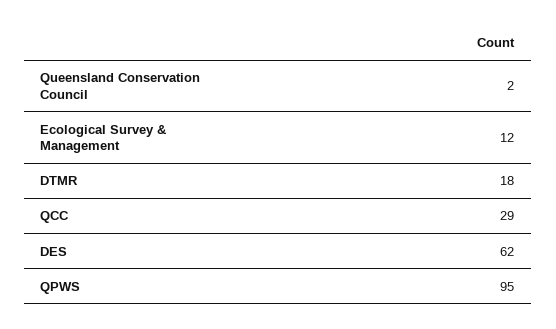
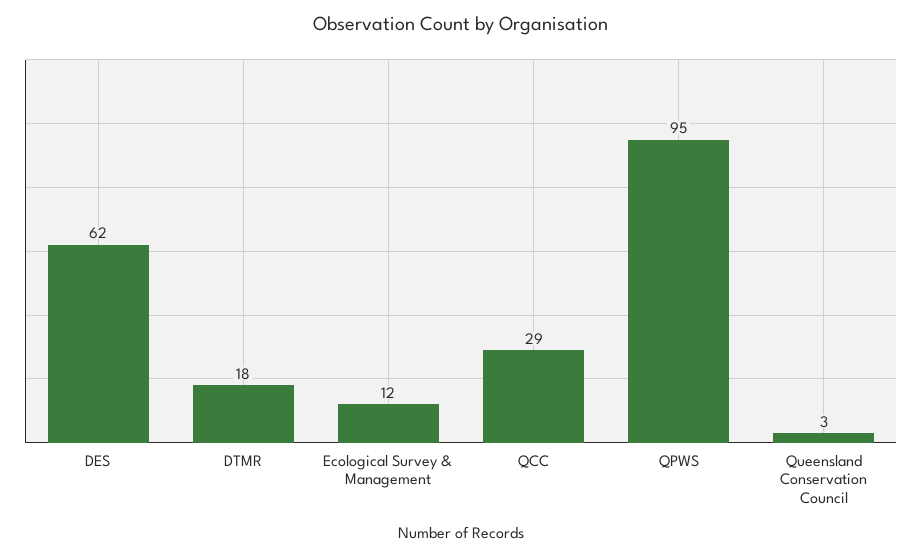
  {
-   "Queensland Conservation Council": 2,
+   "Queensland Conservation Council": 3,
    "Ecological Survey & Management": 12,
    "DTMR": 18,
    "QCC": 29,
    "DES": 62,
    "QPWS": 95
  }

